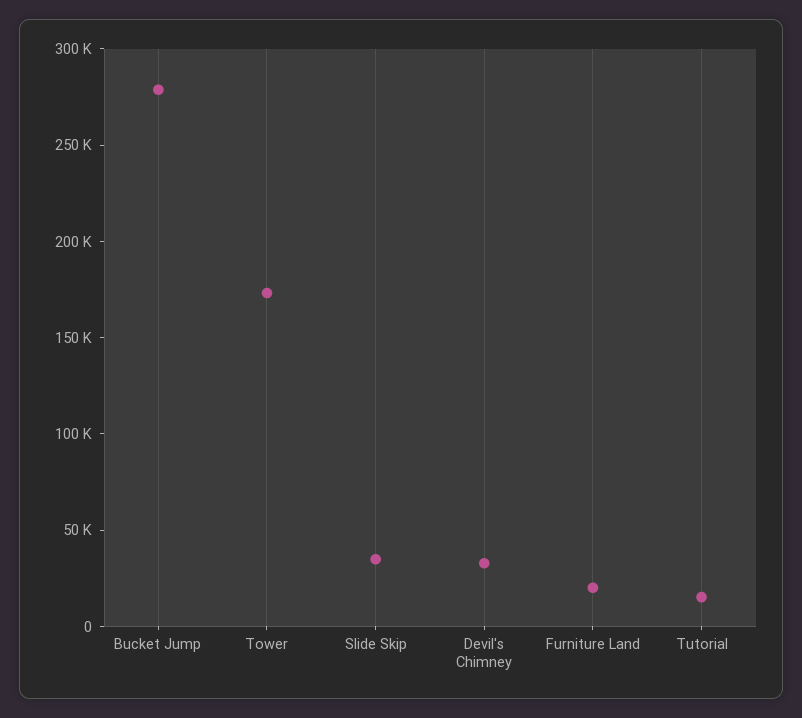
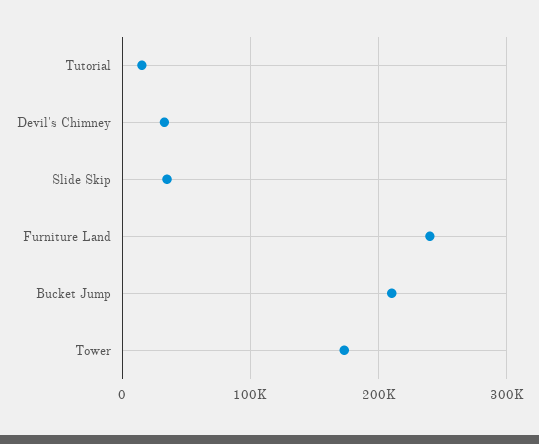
  {
-   "Bucket Jump": 280000,
+   "Bucket Jump": 210000,
    "Tower": 170000,
    "Slide Skip": 30000,
    "Devil's Chimney": 30000,
-   "Furniture Land": 20000,
+   "Furniture Land": 240000,
    "Tutorial": 20000
  }

